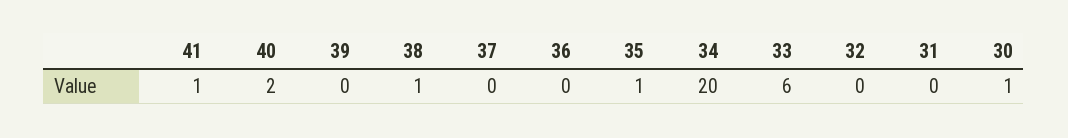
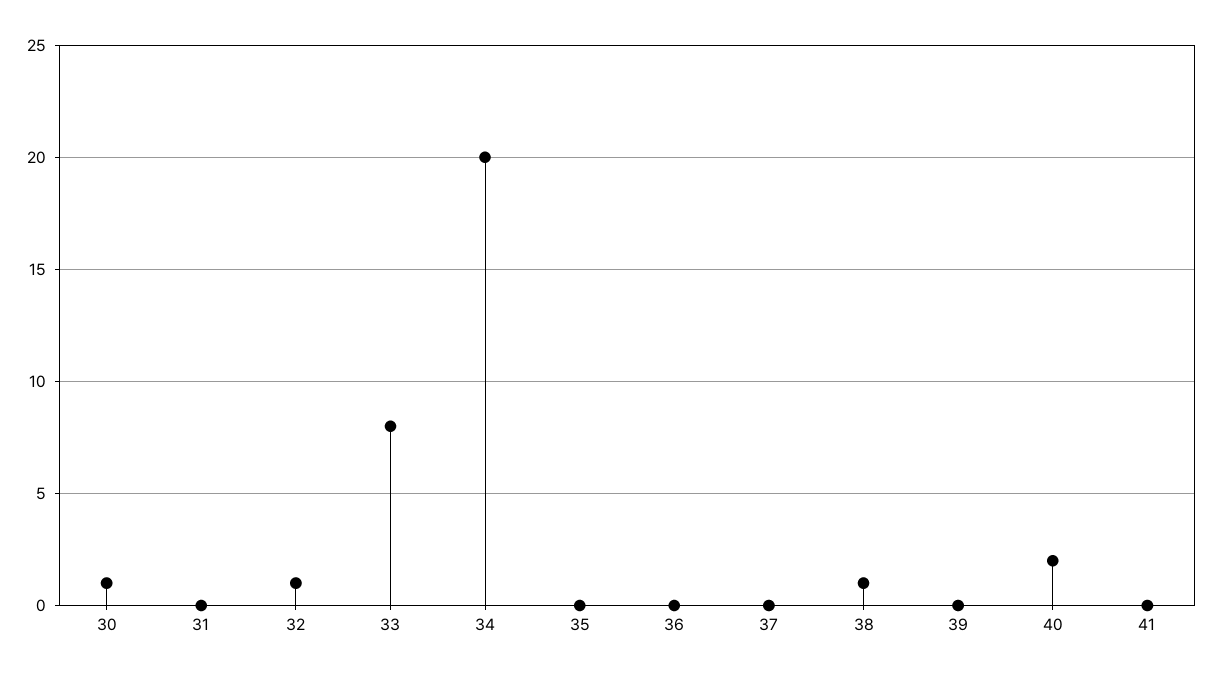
  {
-   "41": 1,
+   "41": 0,
    "40": 2,
    "39": 0,
    "38": 1,
    "37": 0,
    "36": 0,
-   "35": 1,
+   "35": 0,
    "34": 20,
-   "33": 6,
+   "33": 8,
-   "32": 0,
+   "32": 1,
    "31": 0,
    "30": 1
  }

